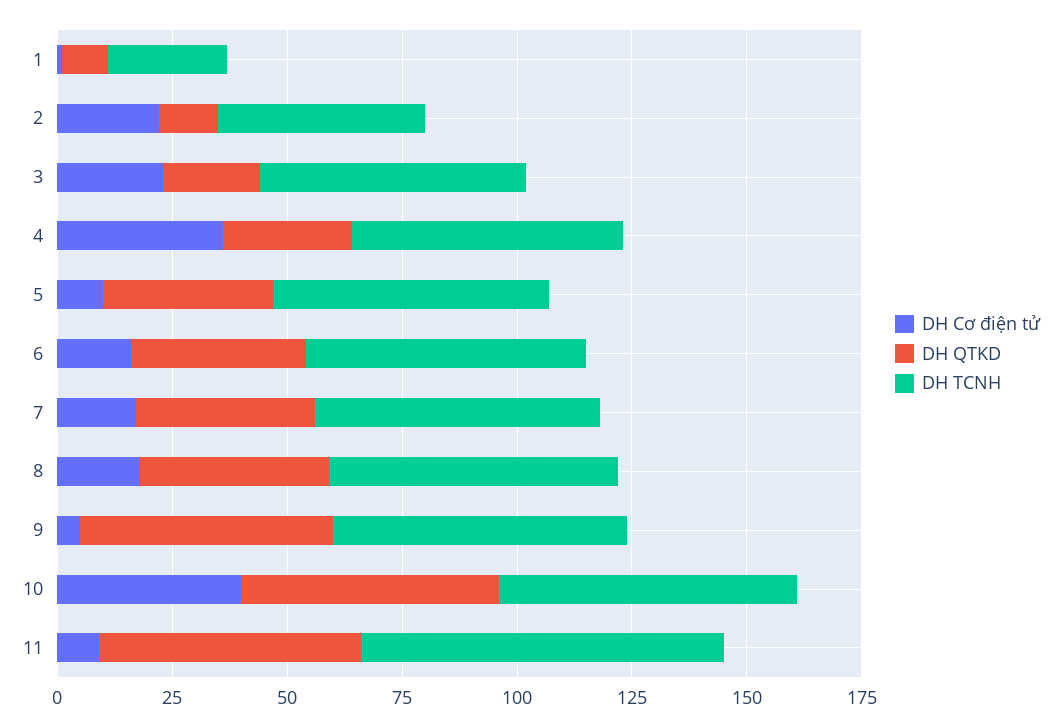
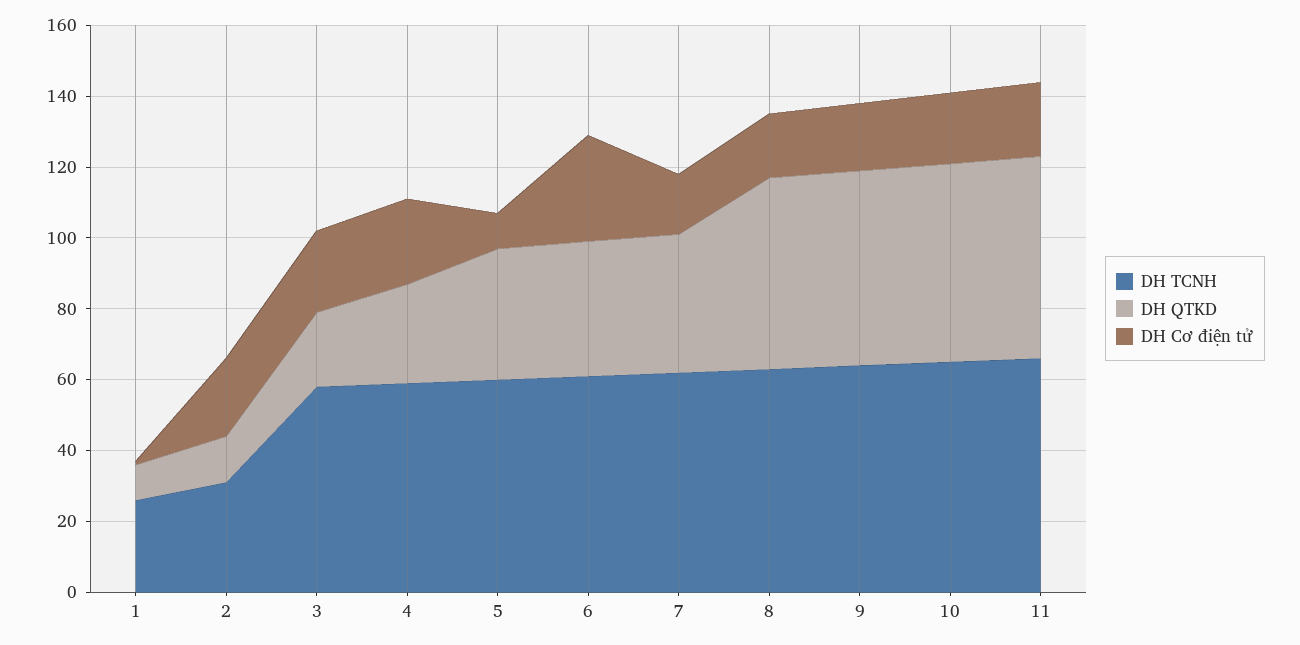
  {
    "DH Cơ điện tử": {
      "1": 0,
      "2": 20,
      "3": 25,
-     "4": 35,
+     "4": 25,
      "5": 10,
-     "6": 15,
+     "6": 30,
      "7": 15,
      "8": 20,
-     "9": 5,
+     "9": 20,
-     "10": 40,
+     "10": 20,
-     "11": 10
+     "11": 20
    },
    "DH QTKD": {
      "1": 10,
      "2": 15,
      "3": 20,
      "4": 30,
      "5": 35,
      "6": 40,
      "7": 40,
-     "8": 40,
+     "8": 55,
      "9": 55,
      "10": 55,
      "11": 55
    },
    "DH TCNH": {
      "1": 25,
-     "2": 45,
+     "2": 30,
      "3": 60,
      "4": 60,
      "5": 60,
      "6": 60,
      "7": 60,
      "8": 65,
      "9": 65,
      "10": 65,
-     "11": 80
+     "11": 65
    }
  }

